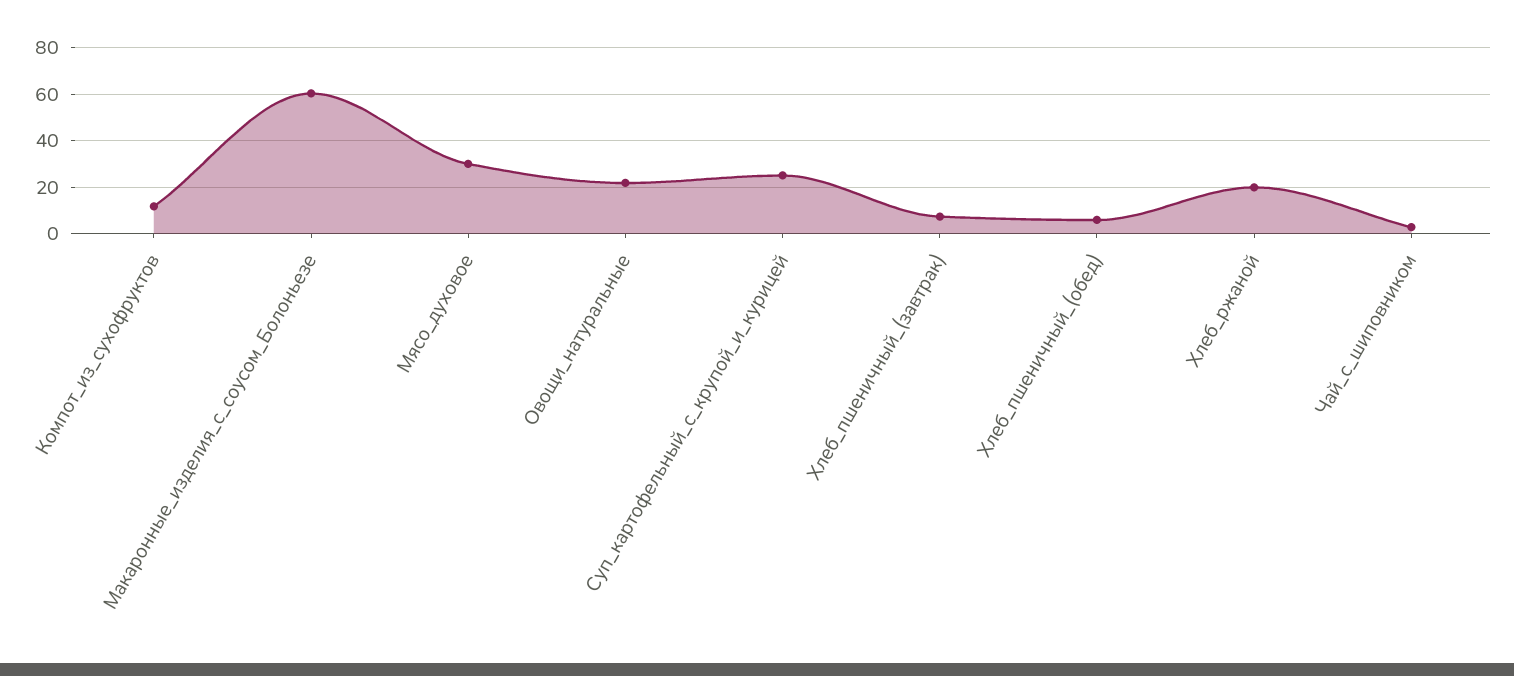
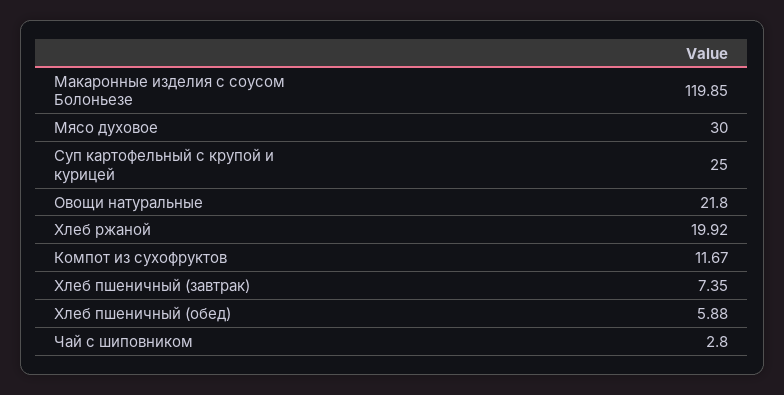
  {
    "Компот_из_сухофруктов": 11.67,
-   "Макаронные_изделия_с_соусом_Болоньезе": 60,
+   "Макаронные_изделия_с_соусом_Болоньезе": 119.85,
    "Мясо_духовое": 30,
    "Овощи_натуральные": 21.8,
    "Суп_картофельный_с_крупой_и_курицей": 25,
    "Хлеб_пшеничный_(завтрак)": 7.35,
    "Хлеб_пшеничный_(обед)": 5.88,
    "Хлеб_ржаной": 19.92,
    "Чай_с_шиповником": 2.8
  }

